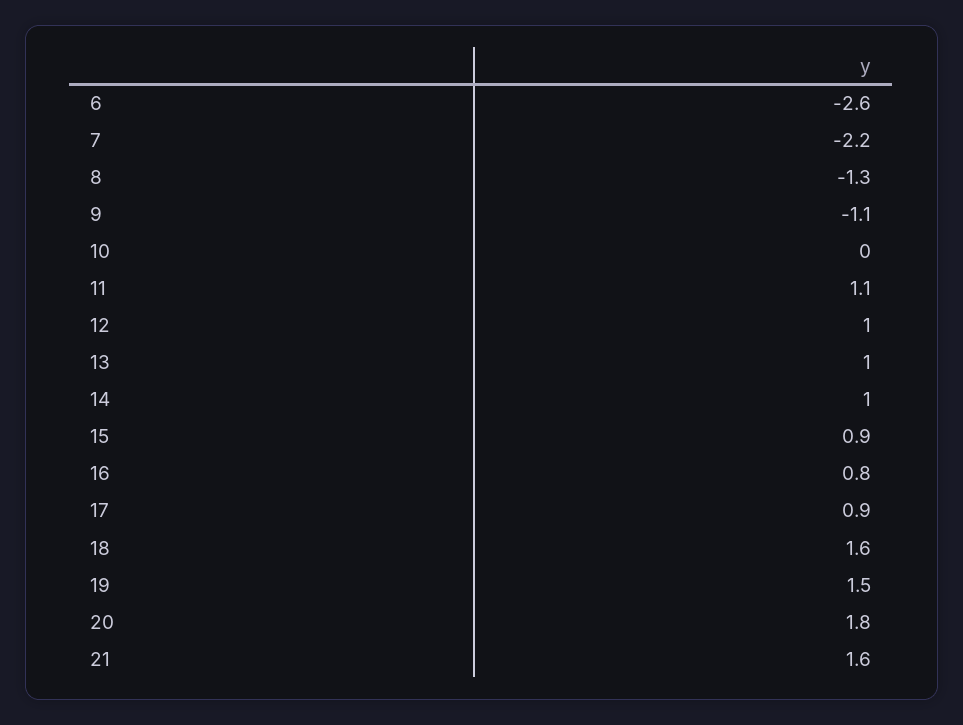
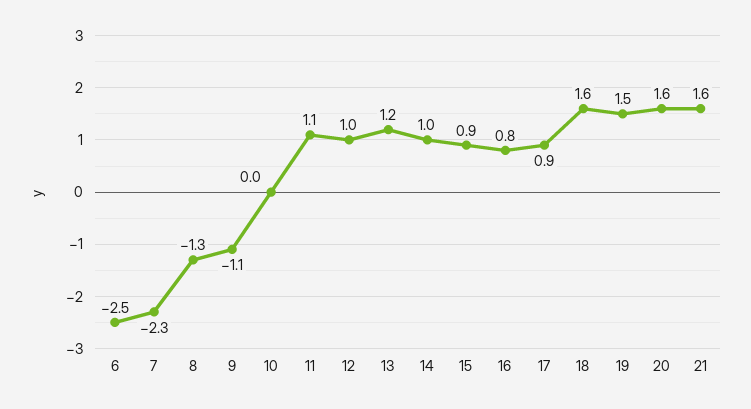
  {
-   "6": -2.6,
+   "6": -2.5,
-   "7": -2.2,
+   "7": -2.3,
    "8": -1.3,
    "9": -1.1,
    "10": 0,
    "11": 1.1,
    "12": 1,
-   "13": 1,
+   "13": 1.2,
    "14": 1,
    "15": 0.9,
    "16": 0.8,
    "17": 0.9,
    "18": 1.6,
    "19": 1.5,
-   "20": 1.8,
+   "20": 1.6,
    "21": 1.6
  }

